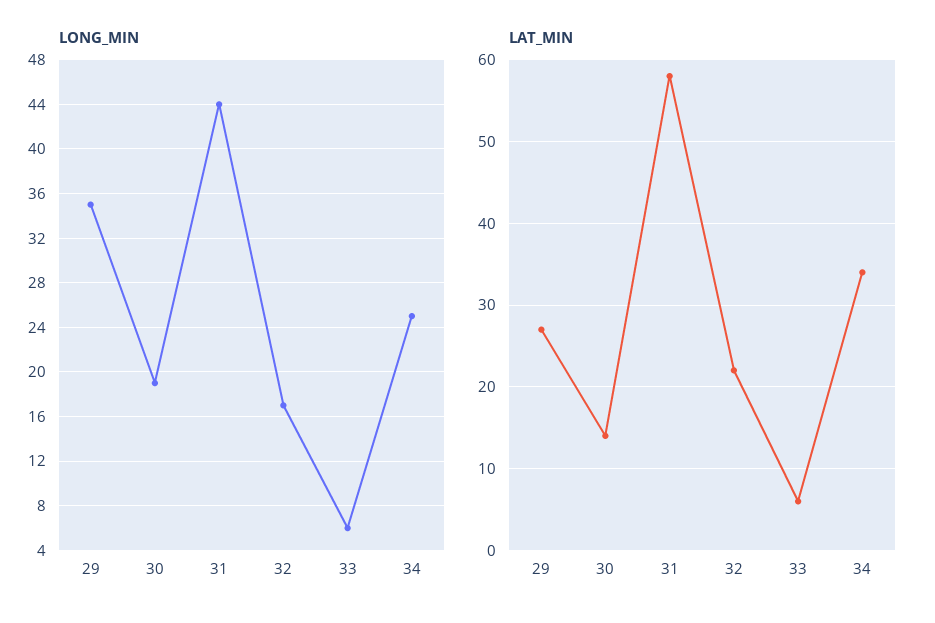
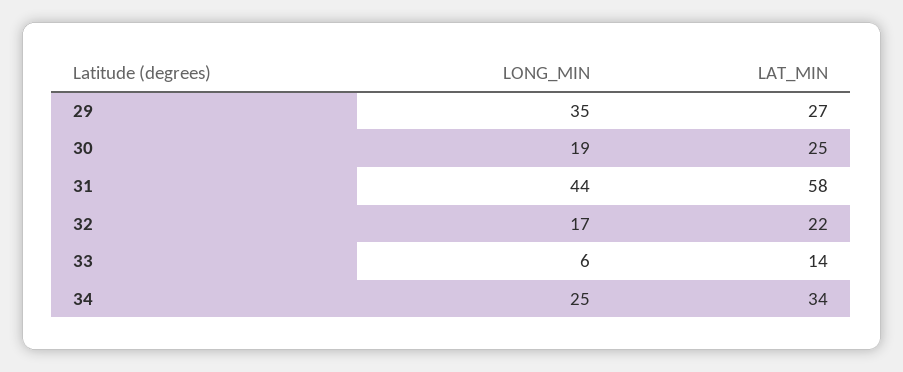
  {
    "LONG_MIN": {
      "29": 35,
      "30": 19,
      "31": 44,
      "32": 17,
      "33": 6,
      "34": 25
    },
    "LAT_MIN": {
      "29": 27,
-     "30": 14,
+     "30": 25,
      "31": 58,
      "32": 22,
-     "33": 6,
+     "33": 14,
      "34": 34
    }
  }

